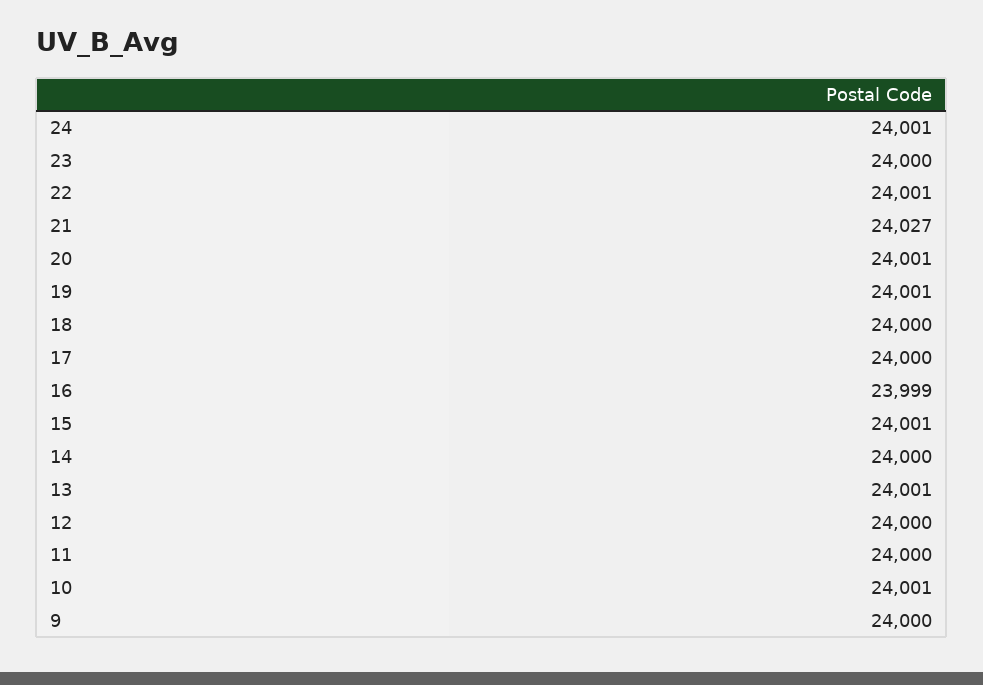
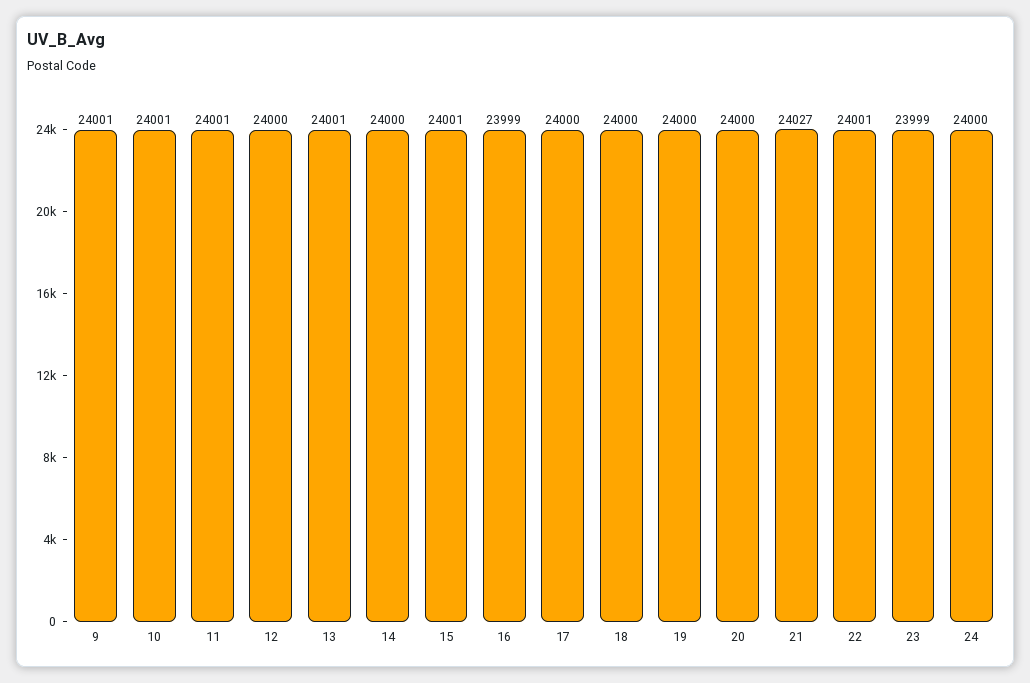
  {
-   "24": 24001,
+   "24": 24000,
-   "23": 24000,
+   "23": 23999,
    "22": 24001,
    "21": 24027,
-   "20": 24001,
+   "20": 24000,
-   "19": 24001,
+   "19": 24000,
    "18": 24000,
    "17": 24000,
    "16": 23999,
    "15": 24001,
    "14": 24000,
    "13": 24001,
    "12": 24000,
-   "11": 24000,
+   "11": 24001,
    "10": 24001,
-   "9": 24000
+   "9": 24001
  }

